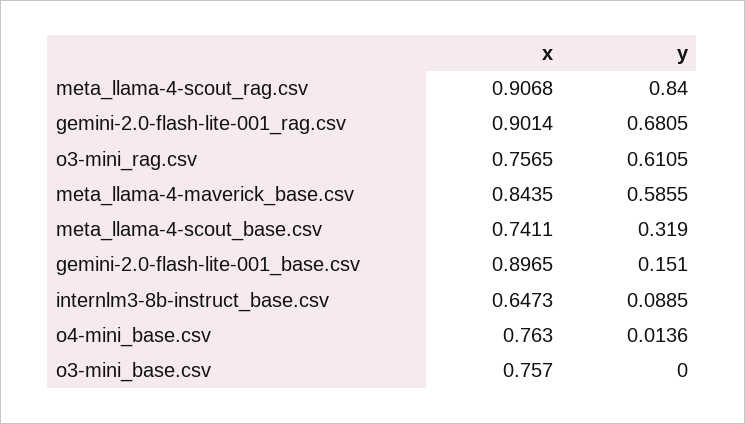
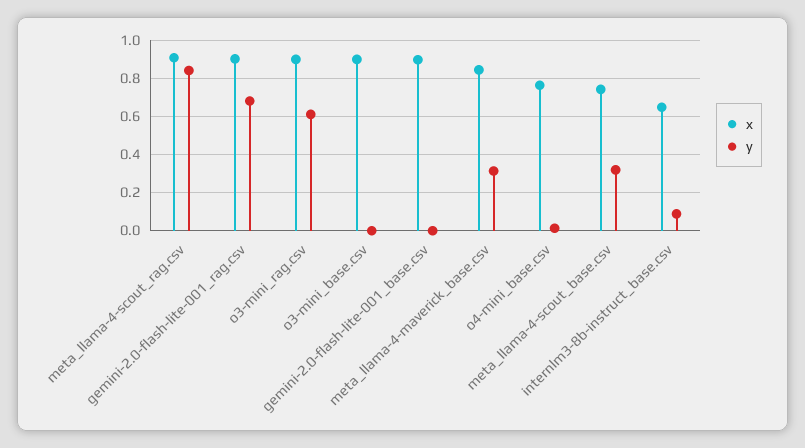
  {
    "x": {
      "meta_llama-4-scout_rag.csv": 0.9068,
      "gemini-2.0-flash-lite-001_rag.csv": 0.9014,
-     "o3-mini_rag.csv": 0.7565,
+     "o3-mini_rag.csv": 0.9,
      "meta_llama-4-maverick_base.csv": 0.8435,
      "meta_llama-4-scout_base.csv": 0.7411,
      "gemini-2.0-flash-lite-001_base.csv": 0.8965,
      "internlm3-8b-instruct_base.csv": 0.6473,
      "o4-mini_base.csv": 0.763,
-     "o3-mini_base.csv": 0.757
+     "o3-mini_base.csv": 0.9
    },
    "y": {
      "meta_llama-4-scout_rag.csv": 0.84,
      "gemini-2.0-flash-lite-001_rag.csv": 0.6805,
      "o3-mini_rag.csv": 0.6105,
-     "meta_llama-4-maverick_base.csv": 0.5855,
+     "meta_llama-4-maverick_base.csv": 0.3,
      "meta_llama-4-scout_base.csv": 0.319,
-     "gemini-2.0-flash-lite-001_base.csv": 0.151,
+     "gemini-2.0-flash-lite-001_base.csv": 0,
      "internlm3-8b-instruct_base.csv": 0.0885,
      "o4-mini_base.csv": 0.0136,
      "o3-mini_base.csv": 0
    }
  }

